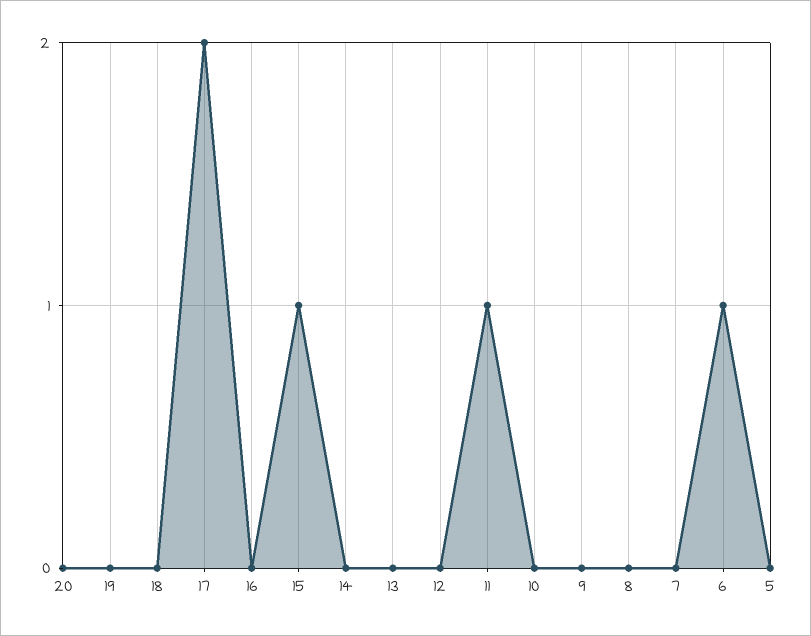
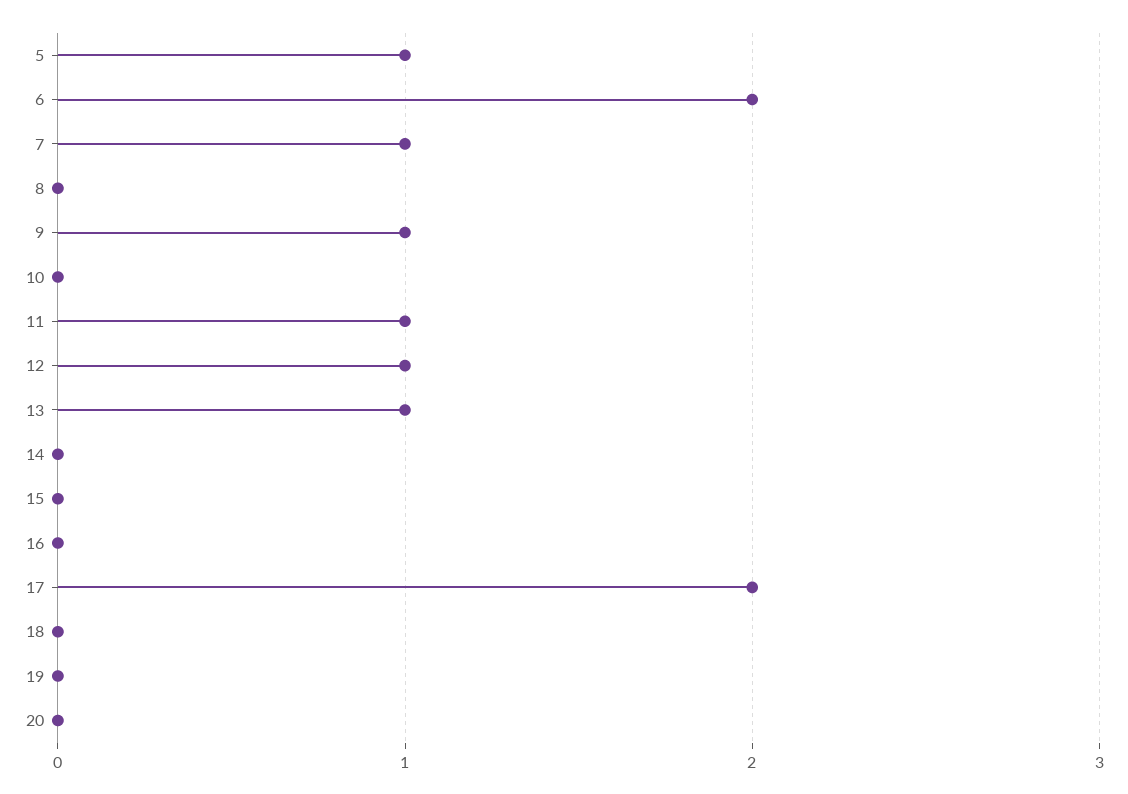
  {
    "20": 0,
    "19": 0,
    "18": 0,
    "17": 2,
    "16": 0,
-   "15": 1,
+   "15": 0,
    "14": 0,
-   "13": 0,
+   "13": 1,
-   "12": 0,
+   "12": 1,
    "11": 1,
    "10": 0,
-   "9": 0,
+   "9": 1,
    "8": 0,
-   "7": 0,
+   "7": 1,
-   "6": 1,
+   "6": 2,
-   "5": 0
+   "5": 1
  }

